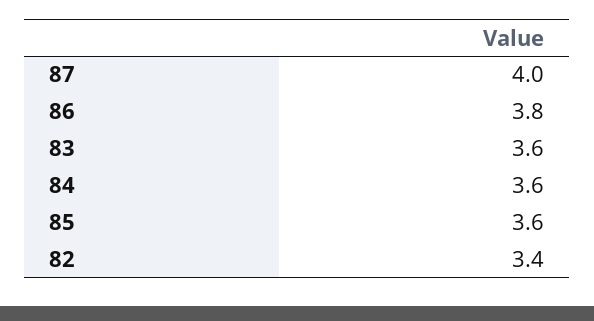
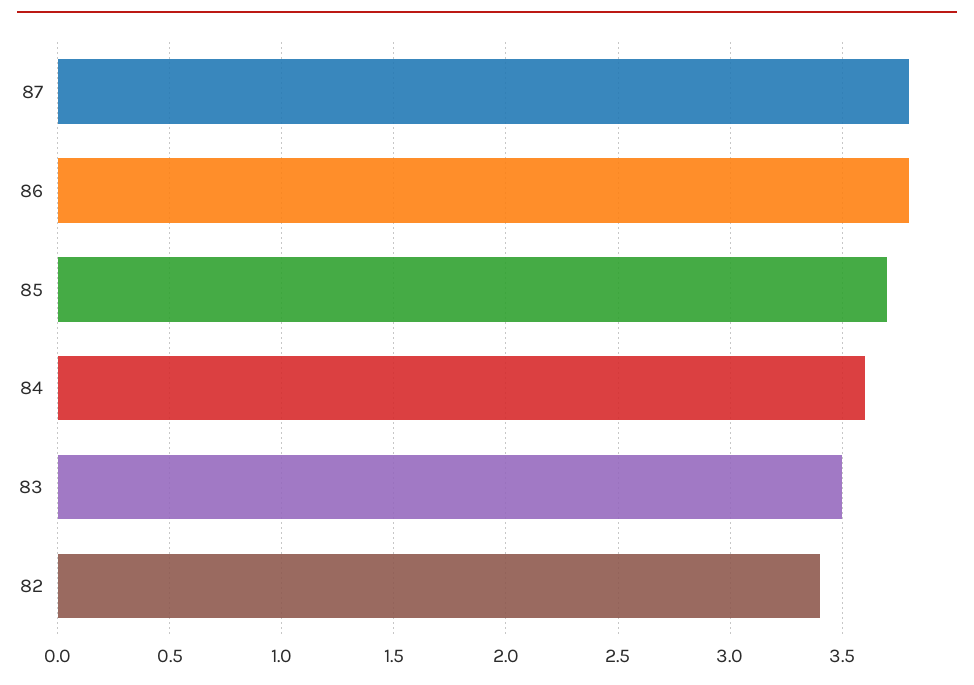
  {
-   "87": 4,
+   "87": 3.8,
    "86": 3.8,
-   "83": 3.6,
+   "83": 3.5,
    "84": 3.6,
-   "85": 3.6,
+   "85": 3.7,
    "82": 3.4
  }

